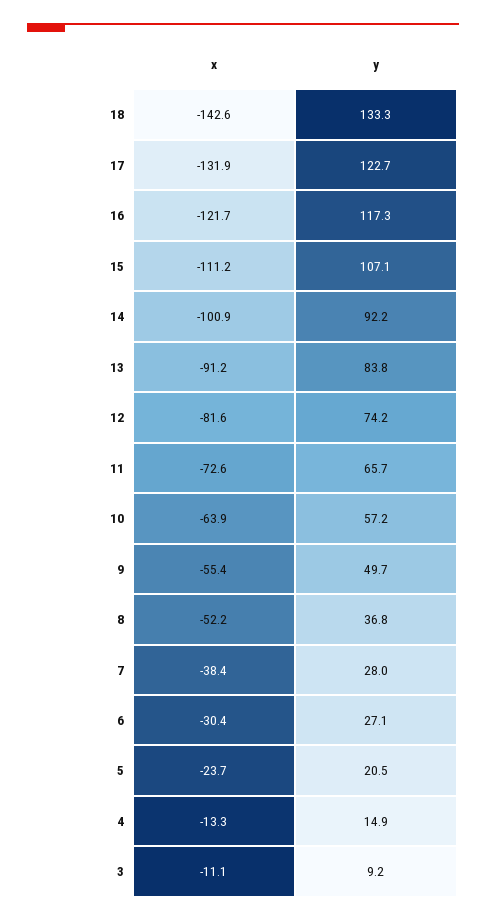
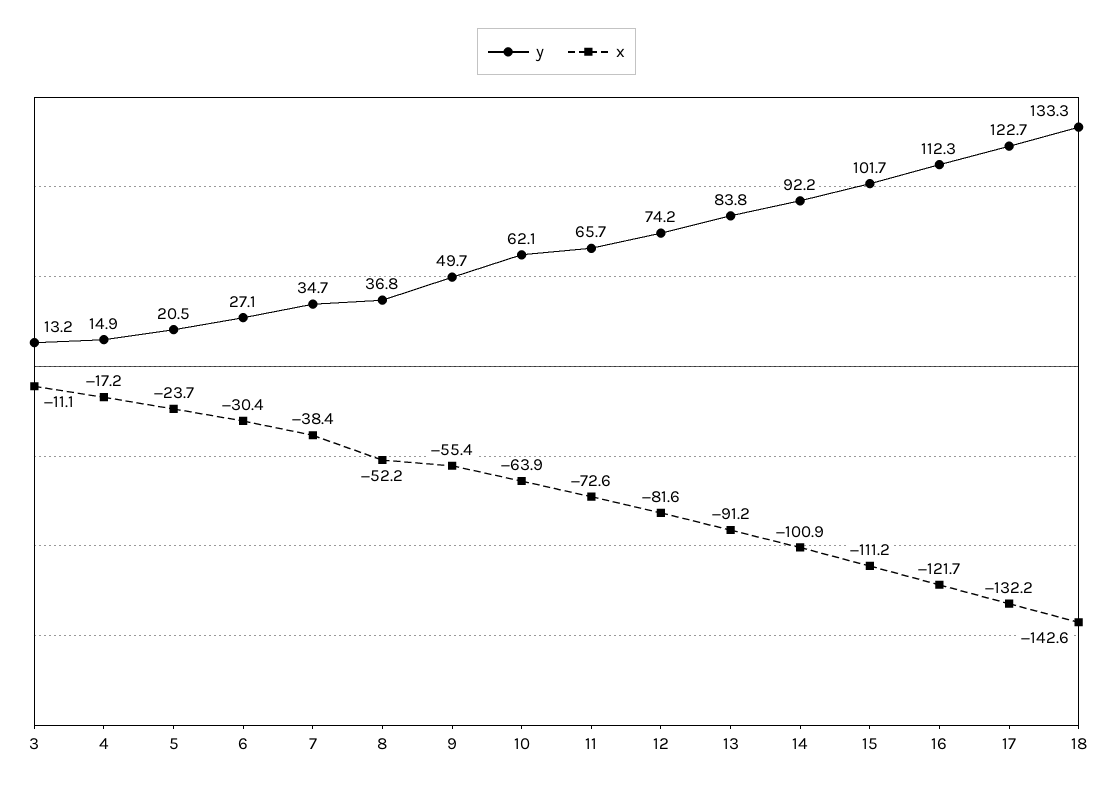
  {
    "x": {
      "18": -142.6,
-     "17": -131.9,
+     "17": -132.2,
      "16": -121.7,
      "15": -111.2,
      "14": -100.9,
      "13": -91.2,
      "12": -81.6,
      "11": -72.6,
      "10": -63.9,
      "9": -55.4,
      "8": -52.2,
      "7": -38.4,
      "6": -30.4,
      "5": -23.7,
-     "4": -13.3,
+     "4": -17.2,
      "3": -11.1
    },
    "y": {
      "18": 133.3,
      "17": 122.7,
-     "16": 117.3,
+     "16": 112.3,
-     "15": 107.1,
+     "15": 101.7,
      "14": 92.2,
      "13": 83.8,
      "12": 74.2,
      "11": 65.7,
-     "10": 57.2,
+     "10": 62.1,
      "9": 49.7,
      "8": 36.8,
-     "7": 28,
+     "7": 34.7,
      "6": 27.1,
      "5": 20.5,
      "4": 14.9,
-     "3": 9.2
+     "3": 13.2
    }
  }

